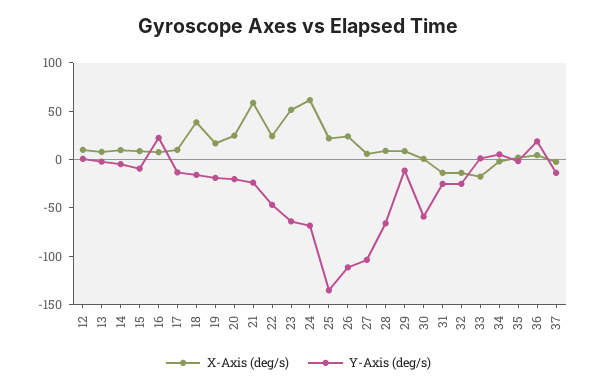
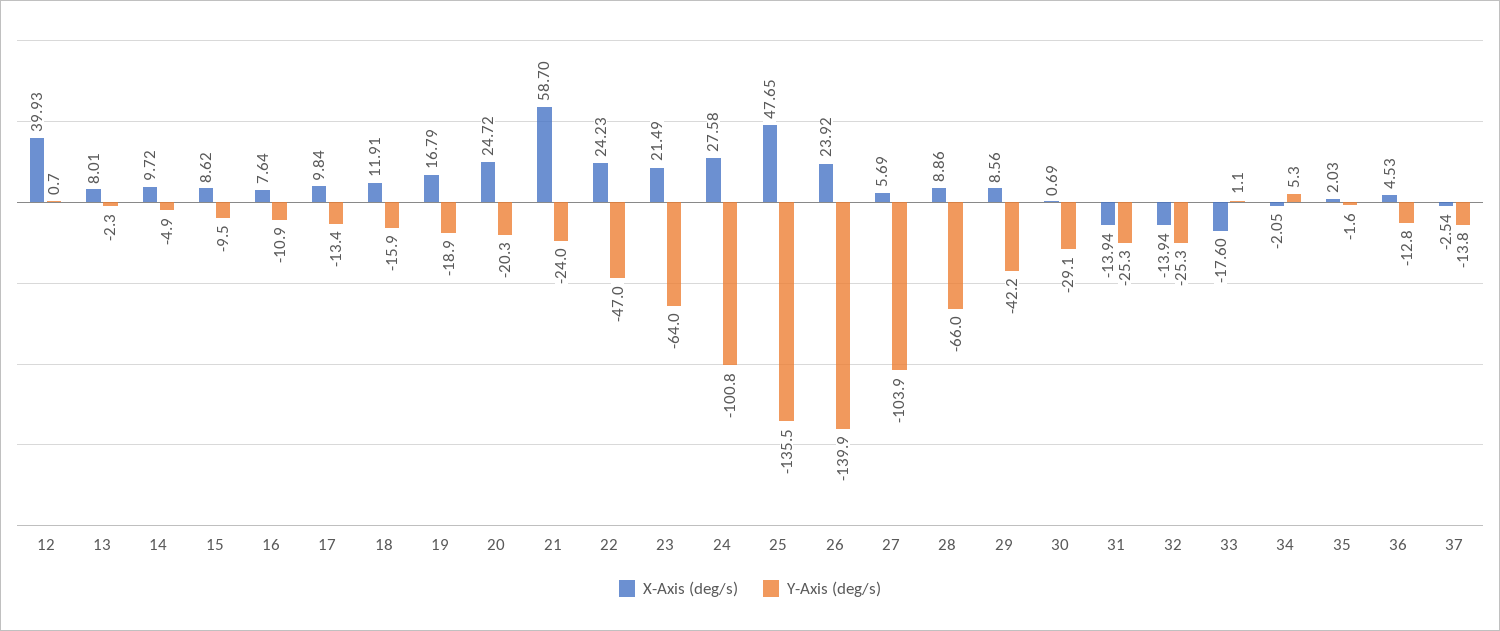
  {
    "X-Axis (deg/s)": {
-     "12": 10,
+     "12": 39.93,
      "13": 8.01,
      "14": 9.72,
      "15": 8.62,
      "16": 7.64,
      "17": 9.84,
-     "18": 40,
+     "18": 11.91,
      "19": 16.79,
      "20": 24.72,
      "21": 58.7,
      "22": 24.23,
-     "23": 50,
+     "23": 21.49,
-     "24": 60,
+     "24": 27.58,
-     "25": 20,
+     "25": 47.65,
      "26": 23.92,
      "27": 5.69,
      "28": 8.86,
      "29": 8.56,
      "30": 0.69,
      "31": -13.94,
      "32": -13.94,
      "33": -17.6,
      "34": -2.05,
      "35": 2.03,
      "36": 4.53,
      "37": -2.54
    },
    "Y-Axis (deg/s)": {
      "12": 0.7,
      "13": -2.3,
      "14": -4.9,
      "15": -9.5,
-     "16": 20,
+     "16": -10.9,
      "17": -13.4,
      "18": -15.9,
      "19": -18.9,
      "20": -20.3,
      "21": -24,
      "22": -47,
      "23": -64,
-     "24": -70,
+     "24": -100.8,
      "25": -135.5,
-     "26": -110,
+     "26": -139.9,
      "27": -103.9,
      "28": -66,
-     "29": -10,
+     "29": -42.2,
-     "30": -60,
+     "30": -29.1,
      "31": -25.3,
      "32": -25.3,
      "33": 1.1,
      "34": 5.3,
      "35": -1.6,
-     "36": 20,
+     "36": -12.8,
      "37": -13.8
    }
  }

